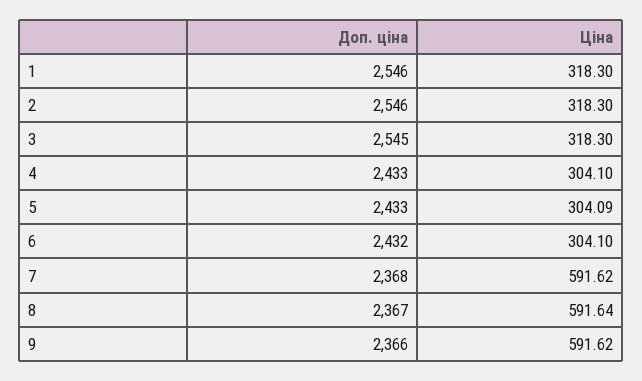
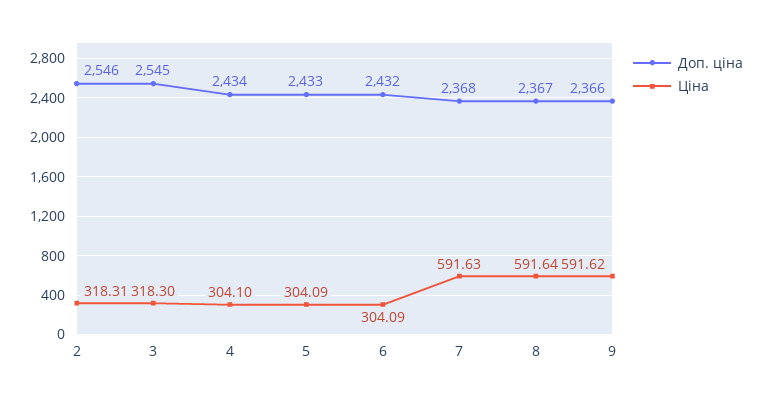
  {
    "Доп. ціна": {
-     "1": 2546,
      "2": 2546,
      "3": 2545,
-     "4": 2433,
+     "4": 2434,
      "5": 2433,
      "6": 2432,
      "7": 2368,
      "8": 2367,
      "9": 2366
    },
    "Ціна": {
-     "1": 318.3,
-     "2": 318.3,
+     "2": 318.31,
      "3": 318.3,
      "4": 304.1,
      "5": 304.09,
-     "6": 304.1,
+     "6": 304.09,
-     "7": 591.62,
+     "7": 591.63,
      "8": 591.64,
      "9": 591.62
    }
  }

